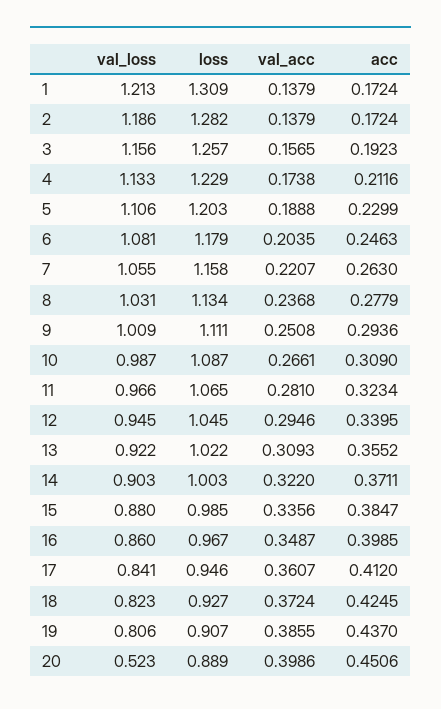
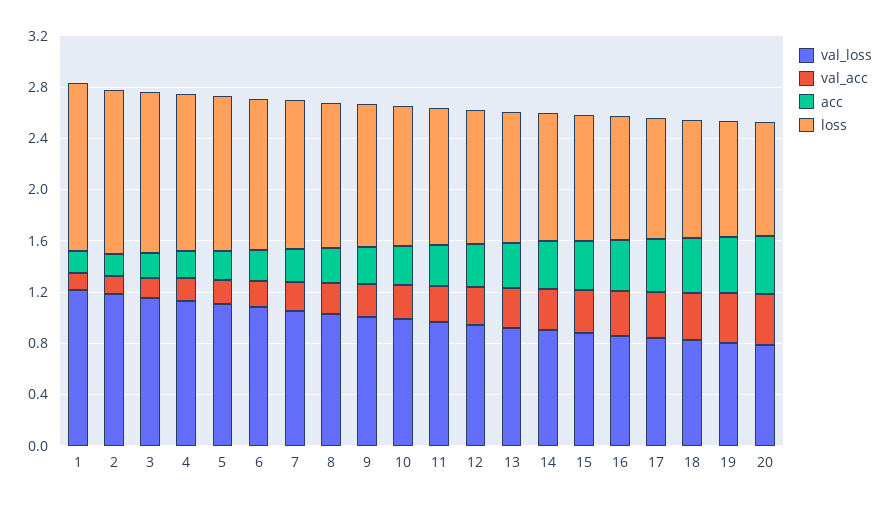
  {
    "val_loss": {
      "1": 1.213,
      "2": 1.186,
      "3": 1.156,
      "4": 1.133,
      "5": 1.106,
      "6": 1.081,
      "7": 1.055,
      "8": 1.031,
      "9": 1.009,
      "10": 0.987,
      "11": 0.966,
      "12": 0.945,
      "13": 0.922,
      "14": 0.903,
      "15": 0.88,
      "16": 0.86,
      "17": 0.841,
      "18": 0.823,
      "19": 0.806,
-     "20": 0.523
+     "20": 0.8
    },
    "loss": {
      "1": 1.309,
      "2": 1.282,
      "3": 1.257,
      "4": 1.229,
      "5": 1.203,
      "6": 1.179,
      "7": 1.158,
      "8": 1.134,
      "9": 1.111,
      "10": 1.087,
      "11": 1.065,
      "12": 1.045,
      "13": 1.022,
      "14": 1.003,
      "15": 0.985,
      "16": 0.967,
      "17": 0.946,
      "18": 0.927,
      "19": 0.907,
      "20": 0.889
    },
    "val_acc": {
      "1": 0.1379,
      "2": 0.1379,
      "3": 0.1565,
      "4": 0.1738,
      "5": 0.1888,
      "6": 0.2035,
      "7": 0.2207,
      "8": 0.2368,
      "9": 0.2508,
      "10": 0.2661,
      "11": 0.281,
      "12": 0.2946,
      "13": 0.3093,
      "14": 0.322,
      "15": 0.3356,
      "16": 0.3487,
      "17": 0.3607,
      "18": 0.3724,
      "19": 0.3855,
      "20": 0.3986
    },
    "acc": {
      "1": 0.1724,
      "2": 0.1724,
      "3": 0.1923,
      "4": 0.2116,
      "5": 0.2299,
      "6": 0.2463,
      "7": 0.263,
      "8": 0.2779,
      "9": 0.2936,
      "10": 0.309,
      "11": 0.3234,
      "12": 0.3395,
      "13": 0.3552,
      "14": 0.3711,
      "15": 0.3847,
      "16": 0.3985,
      "17": 0.412,
      "18": 0.4245,
      "19": 0.437,
      "20": 0.4506
    }
  }

